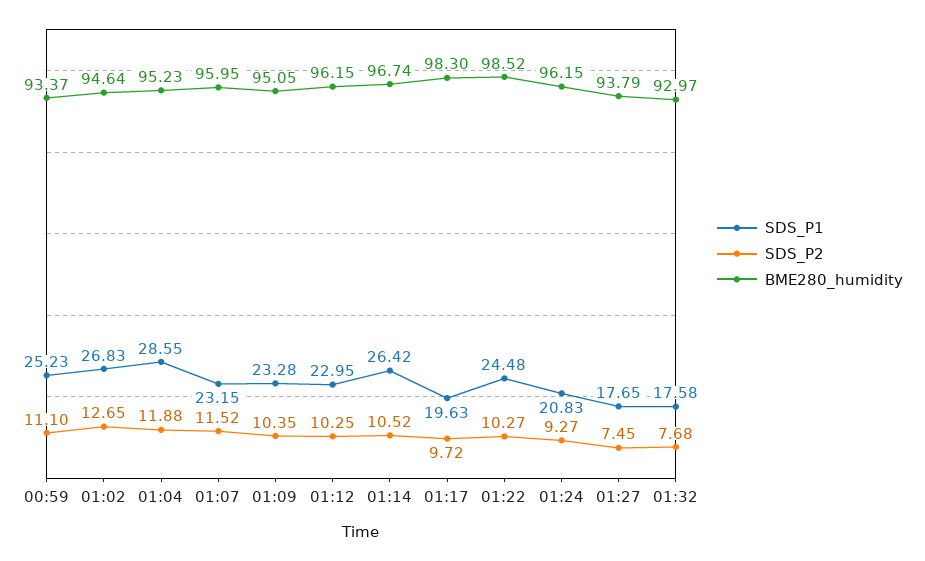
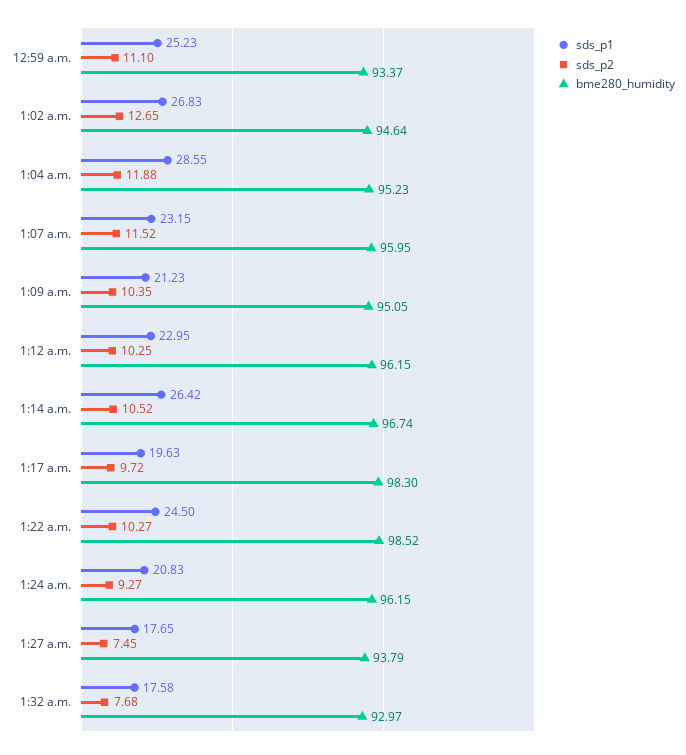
  {
    "SDS_P1": {
      "00:59": 25.23,
      "01:02": 26.83,
      "01:04": 28.55,
      "01:07": 23.15,
-     "01:09": 23.28,
+     "01:09": 21.23,
      "01:12": 22.95,
      "01:14": 26.42,
      "01:17": 19.63,
-     "01:22": 24.48,
+     "01:22": 24.5,
      "01:24": 20.83,
      "01:27": 17.65,
      "01:32": 17.58
    },
    "SDS_P2": {
      "00:59": 11.1,
      "01:02": 12.65,
      "01:04": 11.88,
      "01:07": 11.52,
      "01:09": 10.35,
      "01:12": 10.25,
      "01:14": 10.52,
      "01:17": 9.72,
      "01:22": 10.27,
      "01:24": 9.27,
      "01:27": 7.45,
      "01:32": 7.68
    },
    "BME280_humidity": {
      "00:59": 93.37,
      "01:02": 94.64,
      "01:04": 95.23,
      "01:07": 95.95,
      "01:09": 95.05,
      "01:12": 96.15,
      "01:14": 96.74,
      "01:17": 98.3,
      "01:22": 98.52,
      "01:24": 96.15,
      "01:27": 93.79,
      "01:32": 92.97
    }
  }

